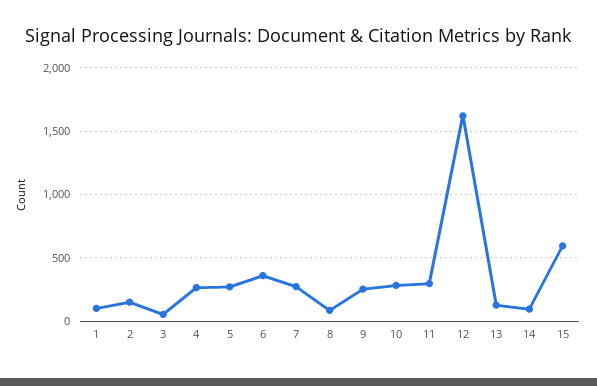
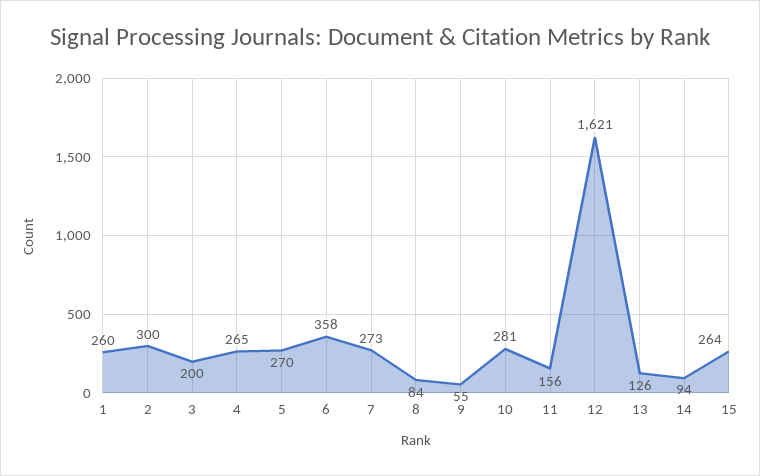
  {
-   "1": 100,
+   "1": 260,
-   "2": 150,
+   "2": 300,
-   "3": 50,
+   "3": 200,
    "4": 265,
    "5": 270,
    "6": 358,
    "7": 273,
    "8": 84,
-   "9": 250,
+   "9": 55,
    "10": 281,
-   "11": 300,
+   "11": 156,
    "12": 1621,
    "13": 126,
    "14": 94,
-   "15": 600
+   "15": 264
  }

